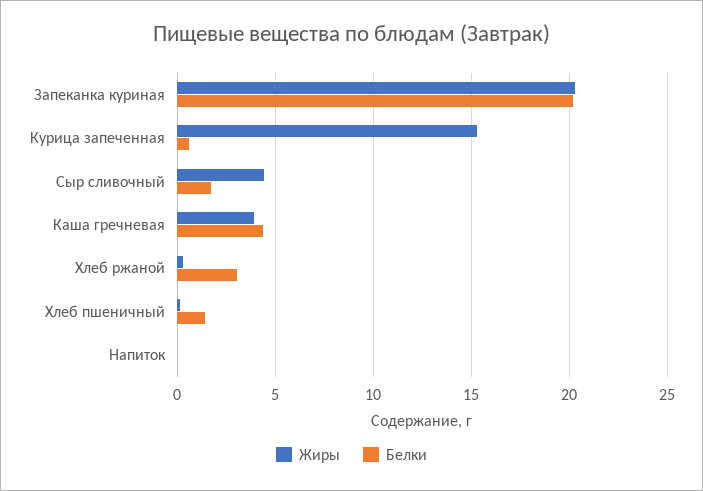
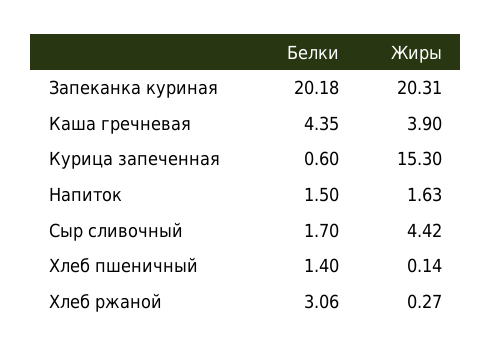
  {
    "Жиры": {
      "Запеканка куриная": 20.31,
      "Курица запеченная": 15.3,
      "Сыр сливочный": 4.42,
      "Каша гречневая": 3.9,
      "Хлеб ржаной": 0.27,
      "Хлеб пшеничный": 0.14,
-     "Напиток": 0
+     "Напиток": 1.63
    },
    "Белки": {
      "Запеканка куриная": 20.18,
      "Курица запеченная": 0.6,
      "Сыр сливочный": 1.7,
      "Каша гречневая": 4.35,
      "Хлеб ржаной": 3.06,
      "Хлеб пшеничный": 1.4,
-     "Напиток": 0
+     "Напиток": 1.5
    }
  }

